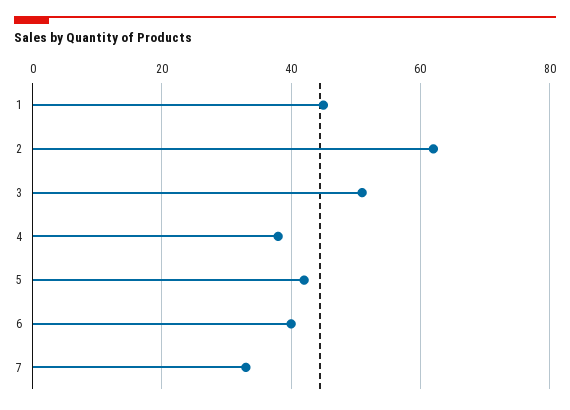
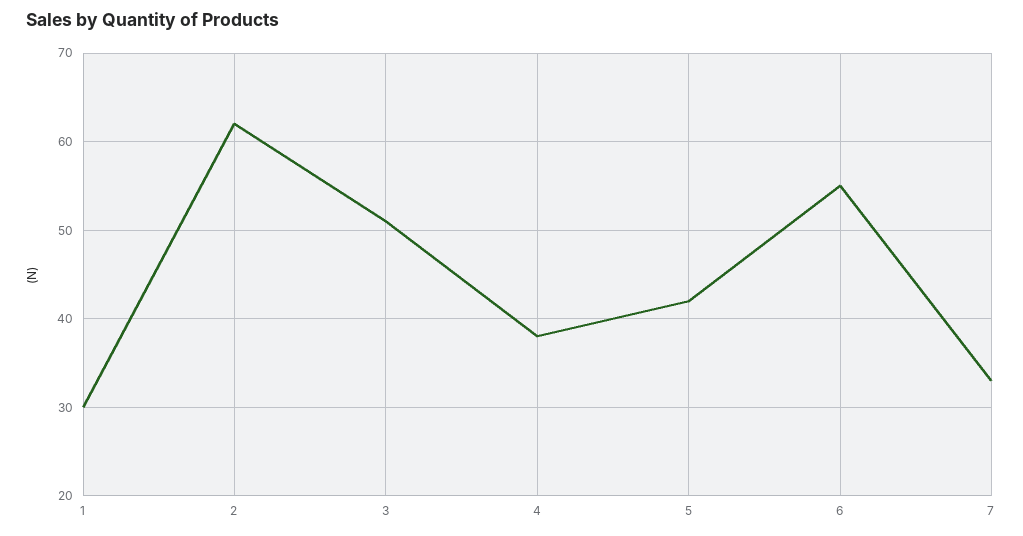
  {
-   "1": 45,
+   "1": 30,
    "2": 62,
    "3": 51,
    "4": 38,
    "5": 42,
-   "6": 40,
+   "6": 55,
    "7": 33
  }

